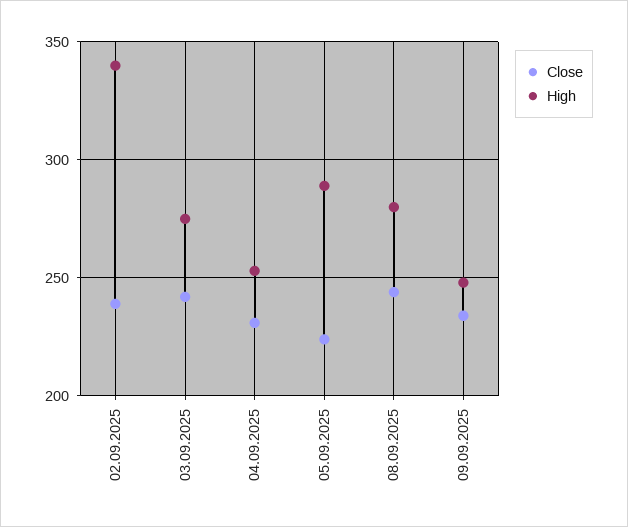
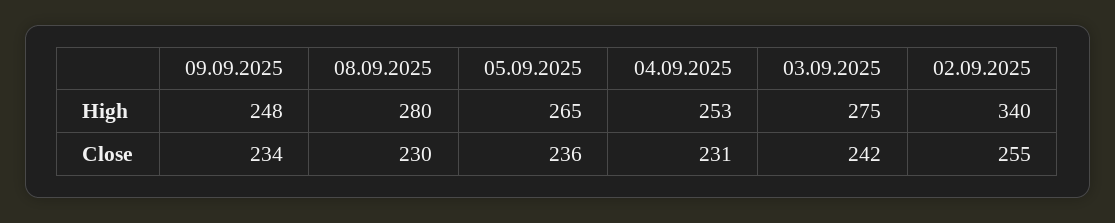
  {
    "Close": {
-     "02.09.2025": 240,
+     "02.09.2025": 255,
      "03.09.2025": 242,
      "04.09.2025": 231,
-     "05.09.2025": 225,
+     "05.09.2025": 236,
-     "08.09.2025": 245,
+     "08.09.2025": 230,
      "09.09.2025": 234
    },
    "High": {
      "02.09.2025": 340,
      "03.09.2025": 275,
      "04.09.2025": 253,
-     "05.09.2025": 290,
+     "05.09.2025": 265,
      "08.09.2025": 280,
      "09.09.2025": 248
    }
  }

